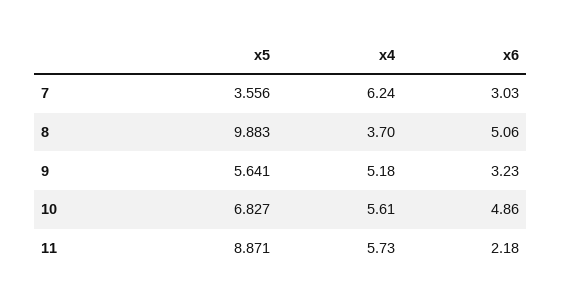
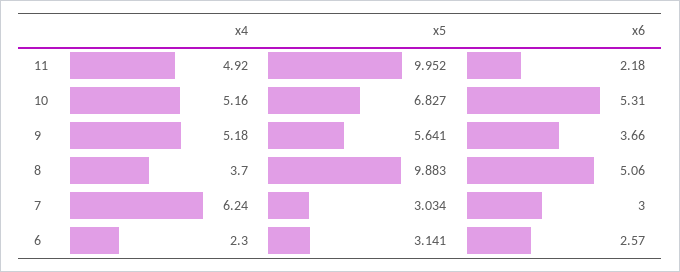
  {
    "x5": {
-     "7": 3.556,
+     "7": 3.034,
      "8": 9.883,
      "9": 5.641,
      "10": 6.827,
-     "11": 8.871
+     "11": 9.952,
+     "6": 3.141
    },
    "x4": {
      "7": 6.24,
      "8": 3.7,
      "9": 5.18,
-     "10": 5.61,
+     "10": 5.16,
-     "11": 5.73
+     "11": 4.92,
+     "6": 2.3
    },
    "x6": {
-     "7": 3.03,
+     "7": 3,
      "8": 5.06,
-     "9": 3.23,
+     "9": 3.66,
-     "10": 4.86,
+     "10": 5.31,
-     "11": 2.18
+     "11": 2.18,
+     "6": 2.57
    }
  }

